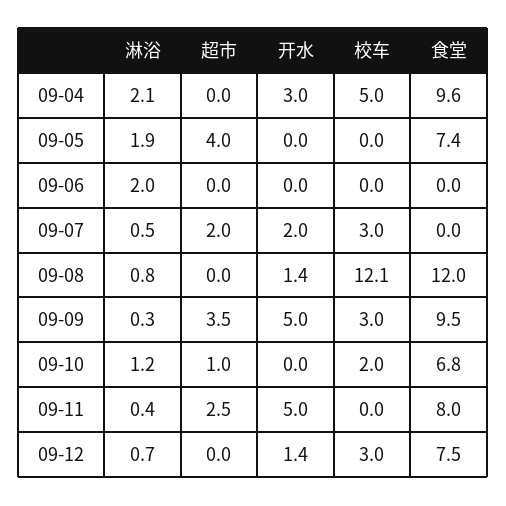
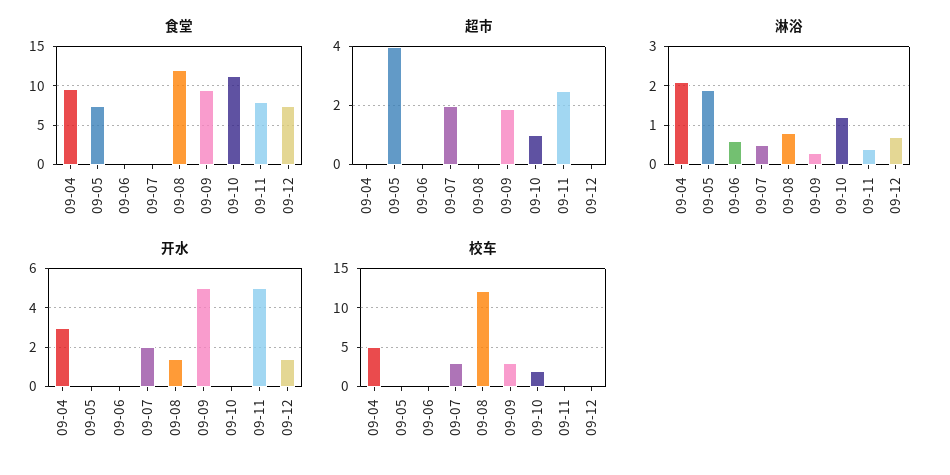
  {
    "淋浴": {
      "09-04": 2.1,
      "09-05": 1.9,
-     "09-06": 2,
+     "09-06": 0.5,
      "09-07": 0.5,
      "09-08": 0.8,
      "09-09": 0.3,
      "09-10": 1.2,
      "09-11": 0.4,
      "09-12": 0.7
    },
    "超市": {
      "09-04": 0,
      "09-05": 4,
      "09-06": 0,
      "09-07": 2,
      "09-08": 0,
-     "09-09": 3.5,
+     "09-09": 2,
      "09-10": 1,
      "09-11": 2.5,
      "09-12": 0
    },
    "开水": {
      "09-04": 3,
      "09-05": 0,
      "09-06": 0,
      "09-07": 2,
      "09-08": 1.4,
      "09-09": 5,
      "09-10": 0,
      "09-11": 5,
      "09-12": 1.4
    },
    "校车": {
      "09-04": 5,
      "09-05": 0,
      "09-06": 0,
      "09-07": 3,
      "09-08": 12.1,
      "09-09": 3,
      "09-10": 2,
      "09-11": 0,
-     "09-12": 3
+     "09-12": 0
    },
    "食堂": {
      "09-04": 9.6,
      "09-05": 7.4,
      "09-06": 0,
      "09-07": 0,
      "09-08": 12,
      "09-09": 9.5,
-     "09-10": 6.8,
+     "09-10": 11,
      "09-11": 8,
      "09-12": 7.5
    }
  }

